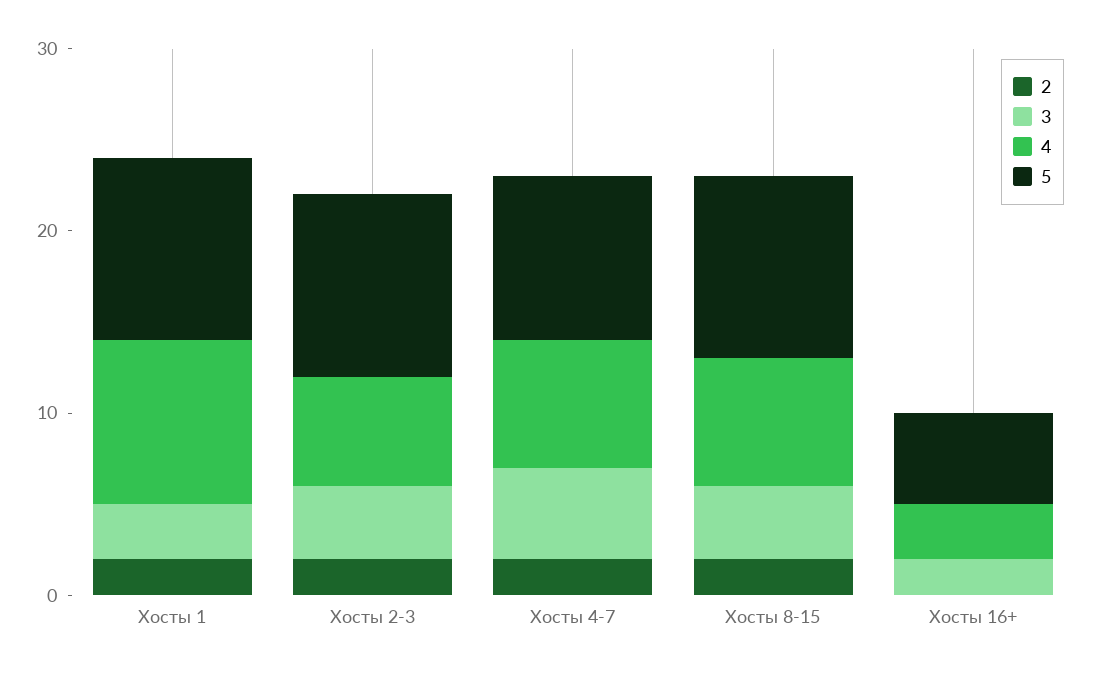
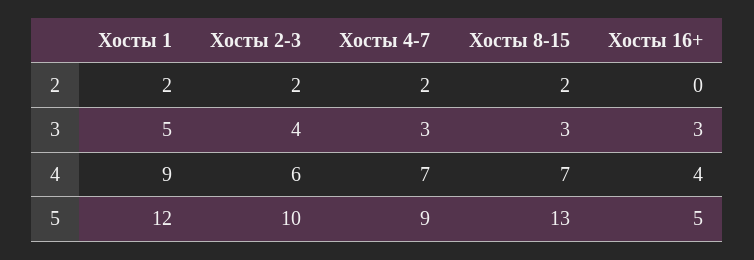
  {
    "2": {
      "Хосты 1": 2,
      "Хосты 2-3": 2,
      "Хосты 4-7": 2,
      "Хосты 8-15": 2,
      "Хосты 16+": 0
    },
    "3": {
-     "Хосты 1": 3,
+     "Хосты 1": 5,
      "Хосты 2-3": 4,
-     "Хосты 4-7": 5,
+     "Хосты 4-7": 3,
-     "Хосты 8-15": 4,
+     "Хосты 8-15": 3,
-     "Хосты 16+": 2
+     "Хосты 16+": 3
    },
    "4": {
      "Хосты 1": 9,
      "Хосты 2-3": 6,
      "Хосты 4-7": 7,
      "Хосты 8-15": 7,
-     "Хосты 16+": 3
+     "Хосты 16+": 4
    },
    "5": {
-     "Хосты 1": 10,
+     "Хосты 1": 12,
      "Хосты 2-3": 10,
      "Хосты 4-7": 9,
-     "Хосты 8-15": 10,
+     "Хосты 8-15": 13,
      "Хосты 16+": 5
    }
  }

